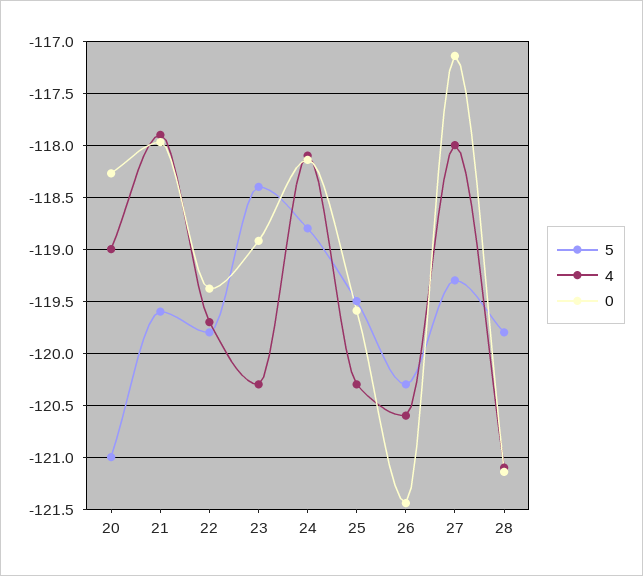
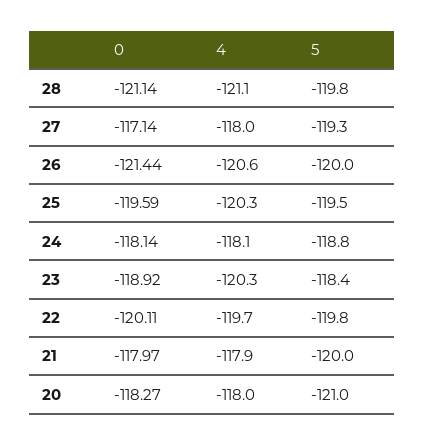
  {
    "5": {
      "20": -121,
-     "21": -119.6,
+     "21": -120,
      "22": -119.8,
      "23": -118.4,
      "24": -118.8,
      "25": -119.5,
-     "26": -120.3,
+     "26": -120,
      "27": -119.3,
      "28": -119.8
    },
    "4": {
-     "20": -119,
+     "20": -118,
      "21": -117.9,
      "22": -119.7,
      "23": -120.3,
      "24": -118.1,
      "25": -120.3,
      "26": -120.6,
      "27": -118,
      "28": -121.1
    },
    "0": {
      "20": -118.27,
      "21": -117.97,
-     "22": -119.4,
+     "22": -120.11,
      "23": -118.92,
      "24": -118.14,
      "25": -119.59,
      "26": -121.44,
      "27": -117.14,
      "28": -121.14
    }
  }

